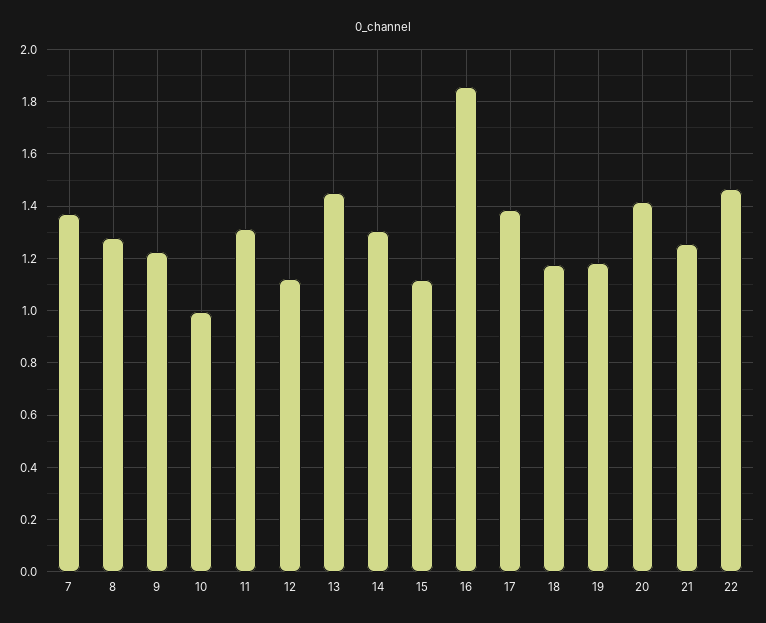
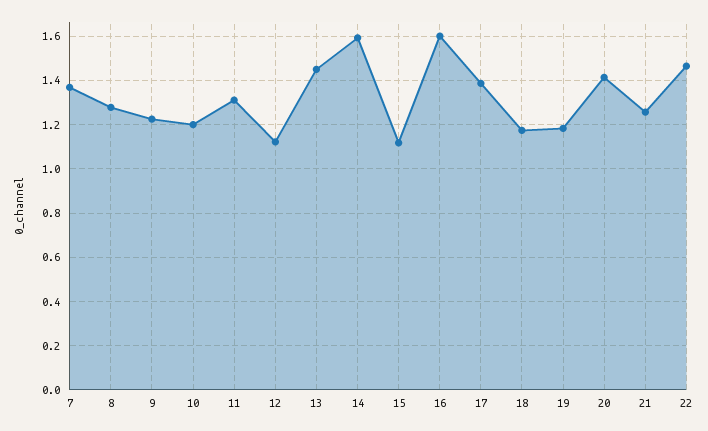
  {
    "7": 1.375,
    "8": 1.275,
    "9": 1.225,
-   "10": 1,
+   "10": 1.2,
    "11": 1.3,
    "12": 1.125,
    "13": 1.45,
-   "14": 1.3,
+   "14": 1.6,
    "15": 1.125,
-   "16": 1.85,
+   "16": 1.6,
    "17": 1.375,
    "18": 1.175,
    "19": 1.175,
    "20": 1.425,
    "21": 1.25,
    "22": 1.475
  }

